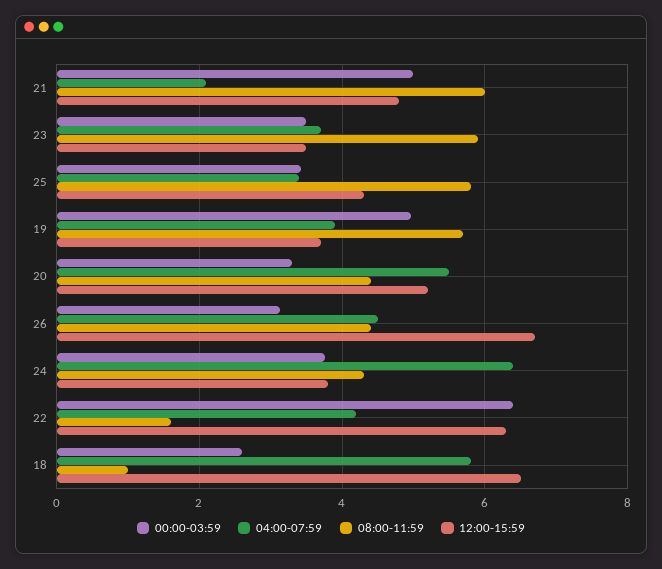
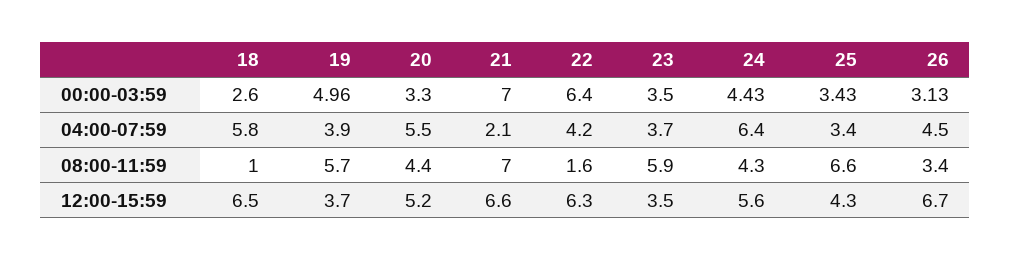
  {
    "00:00-03:59": {
-     "21": 5,
+     "21": 7,
      "23": 3.5,
      "25": 3.43,
      "19": 4.96,
      "20": 3.3,
      "26": 3.13,
-     "24": 3.8,
+     "24": 4.43,
      "22": 6.4,
      "18": 2.6
    },
    "04:00-07:59": {
      "21": 2.1,
      "23": 3.7,
      "25": 3.4,
      "19": 3.9,
      "20": 5.5,
      "26": 4.5,
      "24": 6.4,
      "22": 4.2,
      "18": 5.8
    },
    "08:00-11:59": {
-     "21": 6,
+     "21": 7,
      "23": 5.9,
-     "25": 5.8,
+     "25": 6.6,
      "19": 5.7,
      "20": 4.4,
-     "26": 4.4,
+     "26": 3.4,
      "24": 4.3,
      "22": 1.6,
      "18": 1
    },
    "12:00-15:59": {
-     "21": 4.8,
+     "21": 6.6,
      "23": 3.5,
      "25": 4.3,
      "19": 3.7,
      "20": 5.2,
      "26": 6.7,
-     "24": 3.8,
+     "24": 5.6,
      "22": 6.3,
      "18": 6.5
    }
  }

